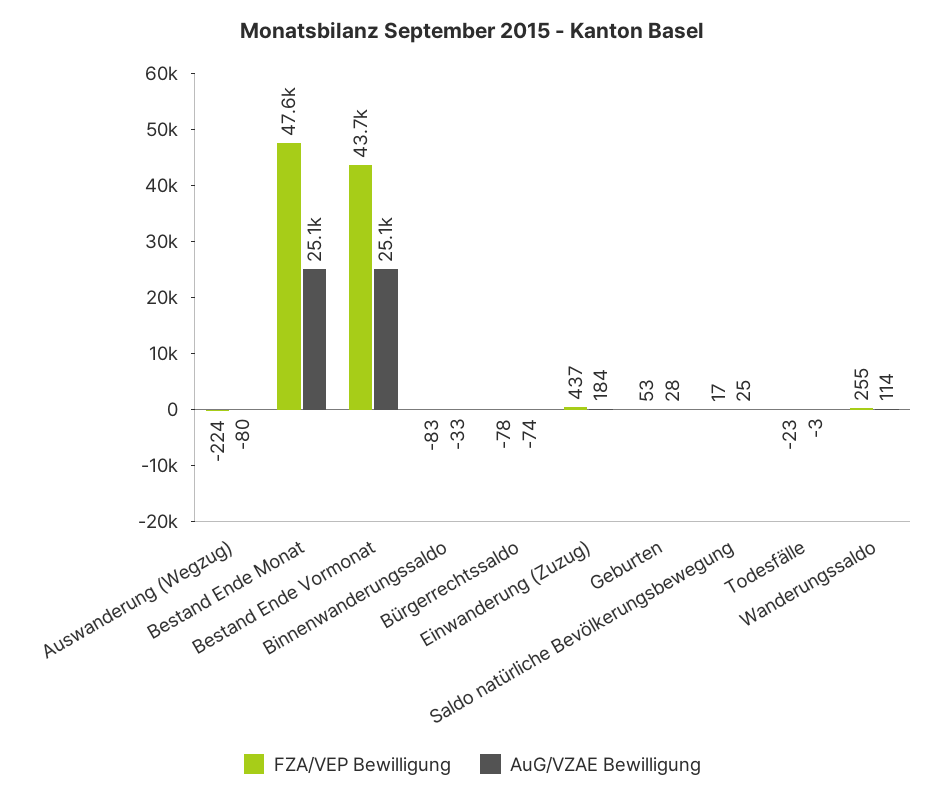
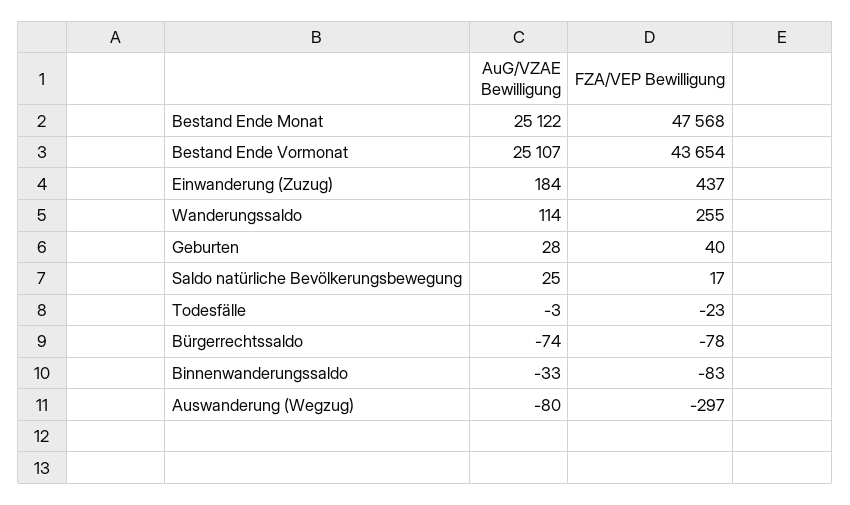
  {
    "FZA/VEP Bewilligung": {
-     "Auswanderung (Wegzug)": -224,
+     "Auswanderung (Wegzug)": -297,
      "Bestand Ende Monat": 47568,
      "Bestand Ende Vormonat": 43654,
      "Binnenwanderungssaldo": -83,
      "Bürgerrechtssaldo": -78,
      "Einwanderung (Zuzug)": 437,
-     "Geburten": 53,
+     "Geburten": 40,
      "Saldo natürliche Bevölkerungsbewegung": 17,
      "Todesfälle": -23,
      "Wanderungssaldo": 255
    },
    "AuG/VZAE Bewilligung": {
      "Auswanderung (Wegzug)": -80,
      "Bestand Ende Monat": 25122,
      "Bestand Ende Vormonat": 25107,
      "Binnenwanderungssaldo": -33,
      "Bürgerrechtssaldo": -74,
      "Einwanderung (Zuzug)": 184,
      "Geburten": 28,
      "Saldo natürliche Bevölkerungsbewegung": 25,
      "Todesfälle": -3,
      "Wanderungssaldo": 114
    }
  }

